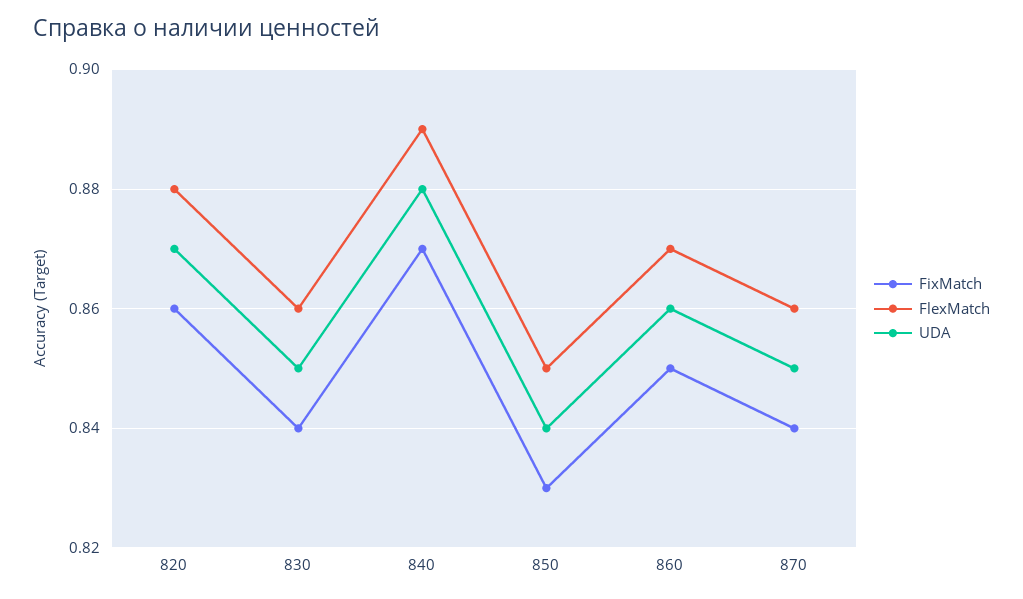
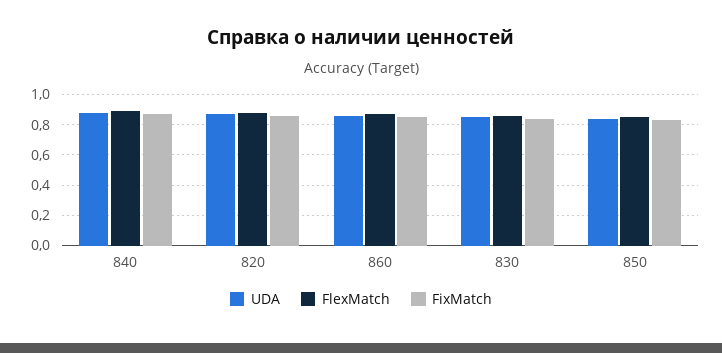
  {
    "FixMatch": {
      "820": 0.86,
      "830": 0.84,
      "840": 0.87,
      "850": 0.83,
-     "860": 0.85,
+     "860": 0.85
-     "870": 0.84
    },
    "FlexMatch": {
      "820": 0.88,
      "830": 0.86,
      "840": 0.89,
      "850": 0.85,
-     "860": 0.87,
+     "860": 0.87
-     "870": 0.86
    },
    "UDA": {
      "820": 0.87,
      "830": 0.85,
      "840": 0.88,
      "850": 0.84,
-     "860": 0.86,
+     "860": 0.86
-     "870": 0.85
    }
  }

